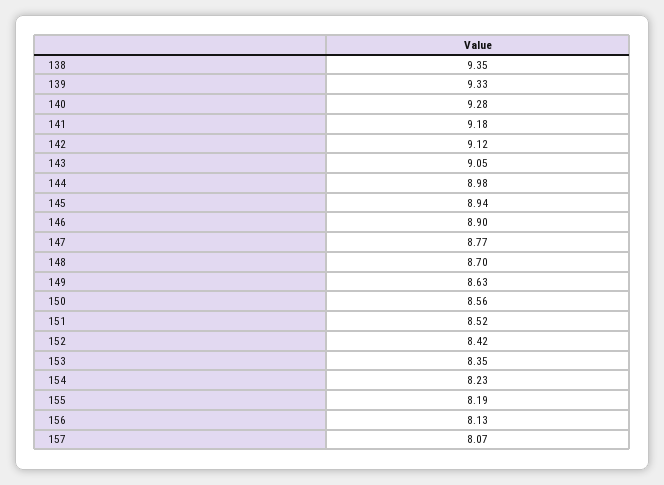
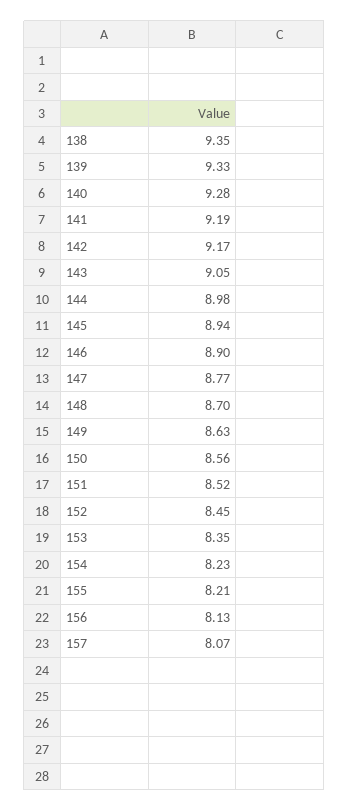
  {
    "138": 9.35,
    "139": 9.33,
    "140": 9.28,
-   "141": 9.18,
+   "141": 9.19,
-   "142": 9.12,
+   "142": 9.17,
    "143": 9.05,
    "144": 8.98,
    "145": 8.94,
    "146": 8.9,
    "147": 8.77,
    "148": 8.7,
    "149": 8.63,
    "150": 8.56,
    "151": 8.52,
-   "152": 8.42,
+   "152": 8.45,
    "153": 8.35,
    "154": 8.23,
-   "155": 8.19,
+   "155": 8.21,
    "156": 8.13,
    "157": 8.07
  }

